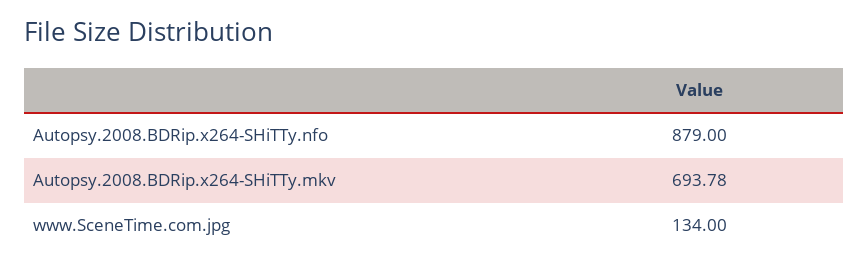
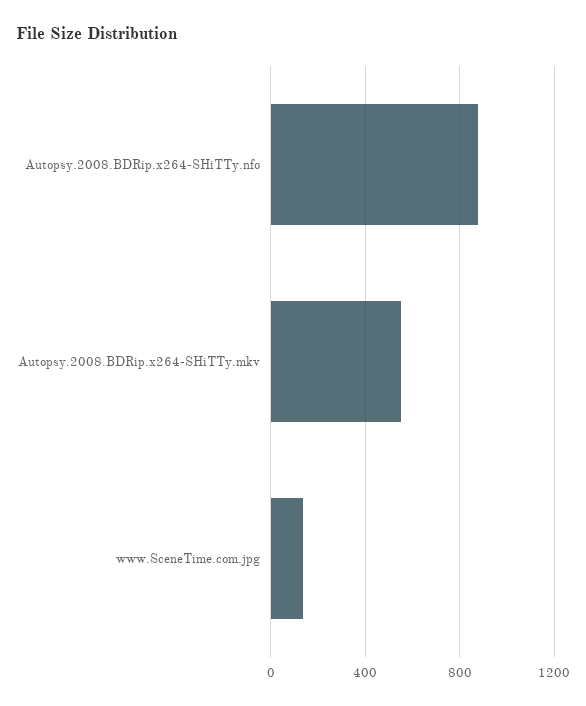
  {
    "Autopsy.2008.BDRip.x264-SHiTTy.nfo": 879,
-   "Autopsy.2008.BDRip.x264-SHiTTy.mkv": 693.78,
+   "Autopsy.2008.BDRip.x264-SHiTTy.mkv": 550,
    "www.SceneTime.com.jpg": 134
  }

